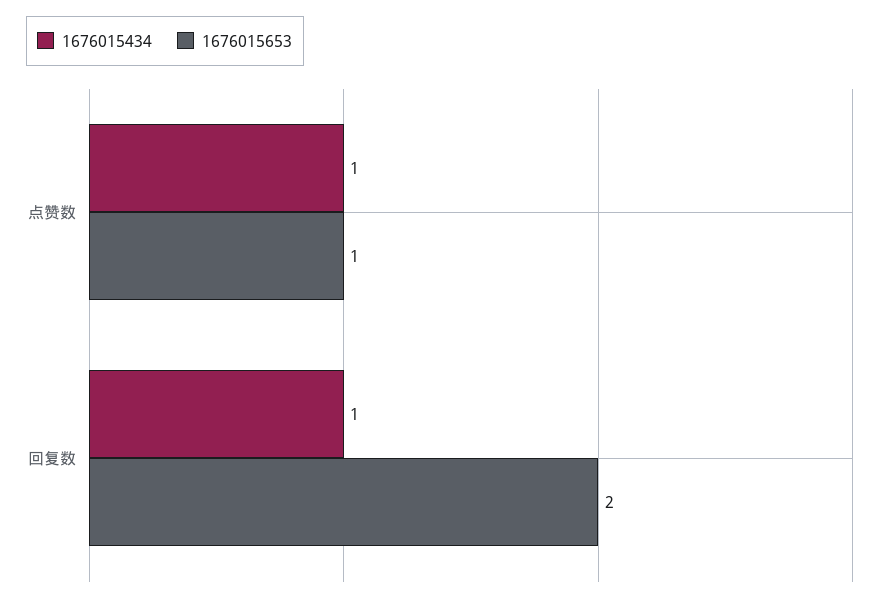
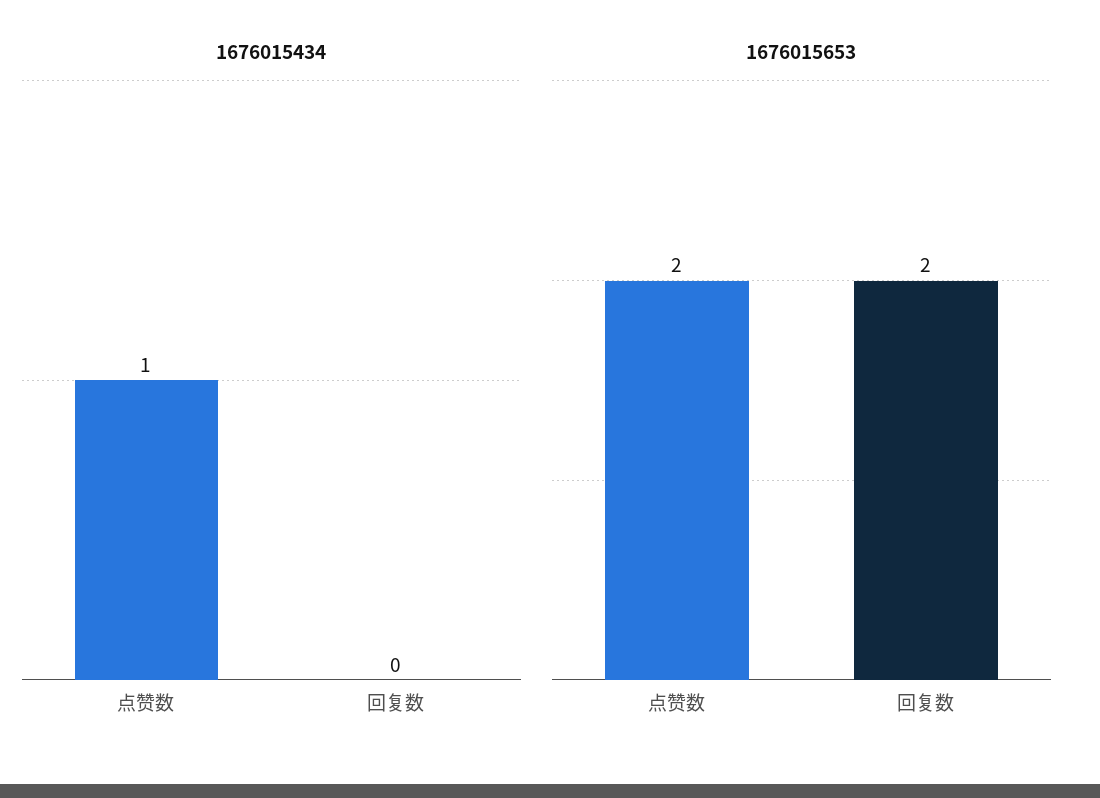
  {
    "1676015434": {
      "点赞数": 1,
-     "回复数": 1
+     "回复数": 0
    },
    "1676015653": {
-     "点赞数": 1,
+     "点赞数": 2,
      "回复数": 2
    }
  }

